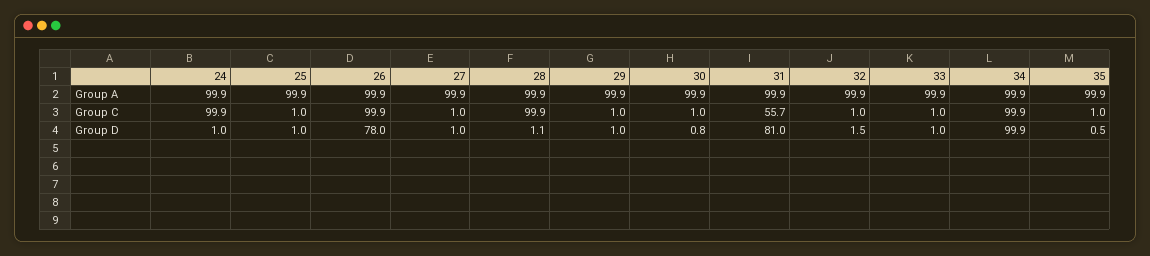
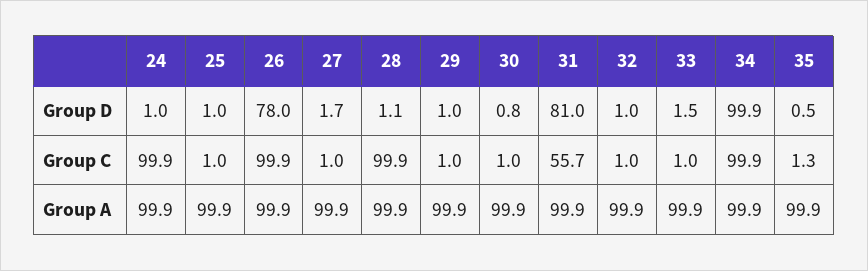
  {
    "24": {
      "Group A": 99.9,
      "Group C": 99.9,
      "Group D": 1
    },
    "25": {
      "Group A": 99.9,
      "Group C": 1,
      "Group D": 1
    },
    "26": {
      "Group A": 99.9,
      "Group C": 99.9,
      "Group D": 78
    },
    "27": {
      "Group A": 99.9,
      "Group C": 1,
-     "Group D": 1
+     "Group D": 1.7
    },
    "28": {
      "Group A": 99.9,
      "Group C": 99.9,
      "Group D": 1.1
    },
    "29": {
      "Group A": 99.9,
      "Group C": 1,
      "Group D": 1
    },
    "30": {
      "Group A": 99.9,
      "Group C": 1,
      "Group D": 0.8
    },
    "31": {
      "Group A": 99.9,
      "Group C": 55.7,
      "Group D": 81
    },
    "32": {
      "Group A": 99.9,
      "Group C": 1,
-     "Group D": 1.5
+     "Group D": 1
    },
    "33": {
      "Group A": 99.9,
      "Group C": 1,
-     "Group D": 1
+     "Group D": 1.5
    },
    "34": {
      "Group A": 99.9,
      "Group C": 99.9,
      "Group D": 99.9
    },
    "35": {
      "Group A": 99.9,
-     "Group C": 1,
+     "Group C": 1.3,
      "Group D": 0.5
    }
  }

